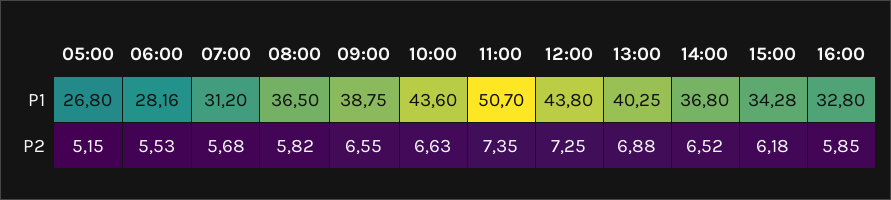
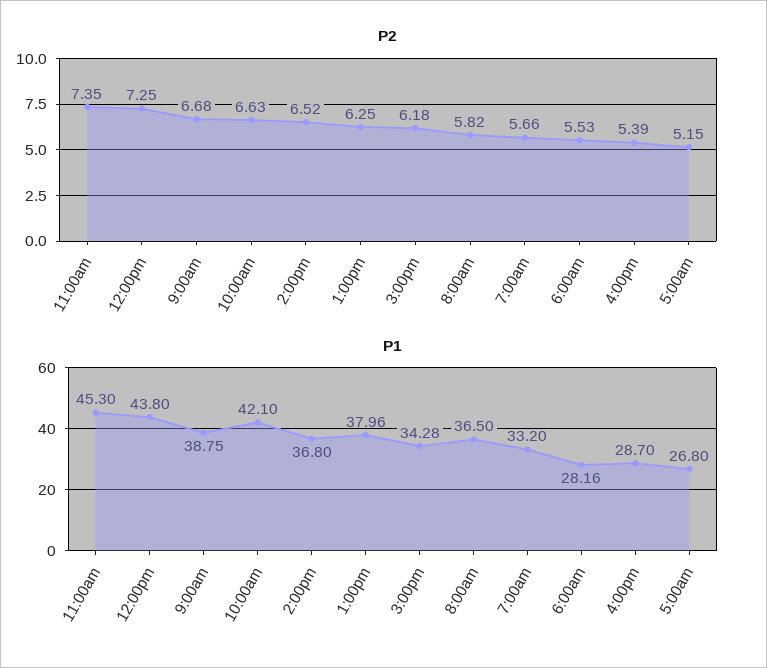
  {
    "P1": {
      "05:00": 26.8,
      "06:00": 28.16,
-     "07:00": 31.2,
+     "07:00": 33.2,
      "08:00": 36.5,
      "09:00": 38.75,
-     "10:00": 43.6,
+     "10:00": 42.1,
-     "11:00": 50.7,
+     "11:00": 45.3,
      "12:00": 43.8,
-     "13:00": 40.25,
+     "13:00": 37.96,
      "14:00": 36.8,
      "15:00": 34.28,
-     "16:00": 32.8
+     "16:00": 28.7
    },
    "P2": {
      "05:00": 5.15,
      "06:00": 5.53,
-     "07:00": 5.68,
+     "07:00": 5.66,
      "08:00": 5.82,
-     "09:00": 6.55,
+     "09:00": 6.68,
      "10:00": 6.63,
      "11:00": 7.35,
      "12:00": 7.25,
-     "13:00": 6.88,
+     "13:00": 6.25,
      "14:00": 6.52,
      "15:00": 6.18,
-     "16:00": 5.85
+     "16:00": 5.39
    }
  }

